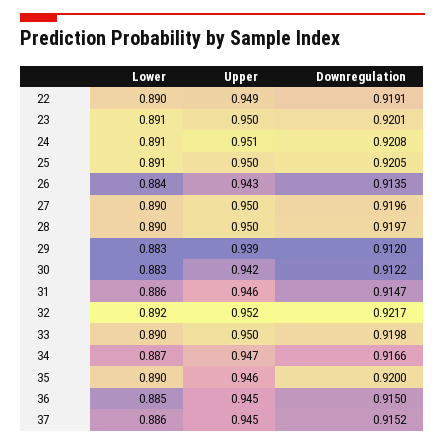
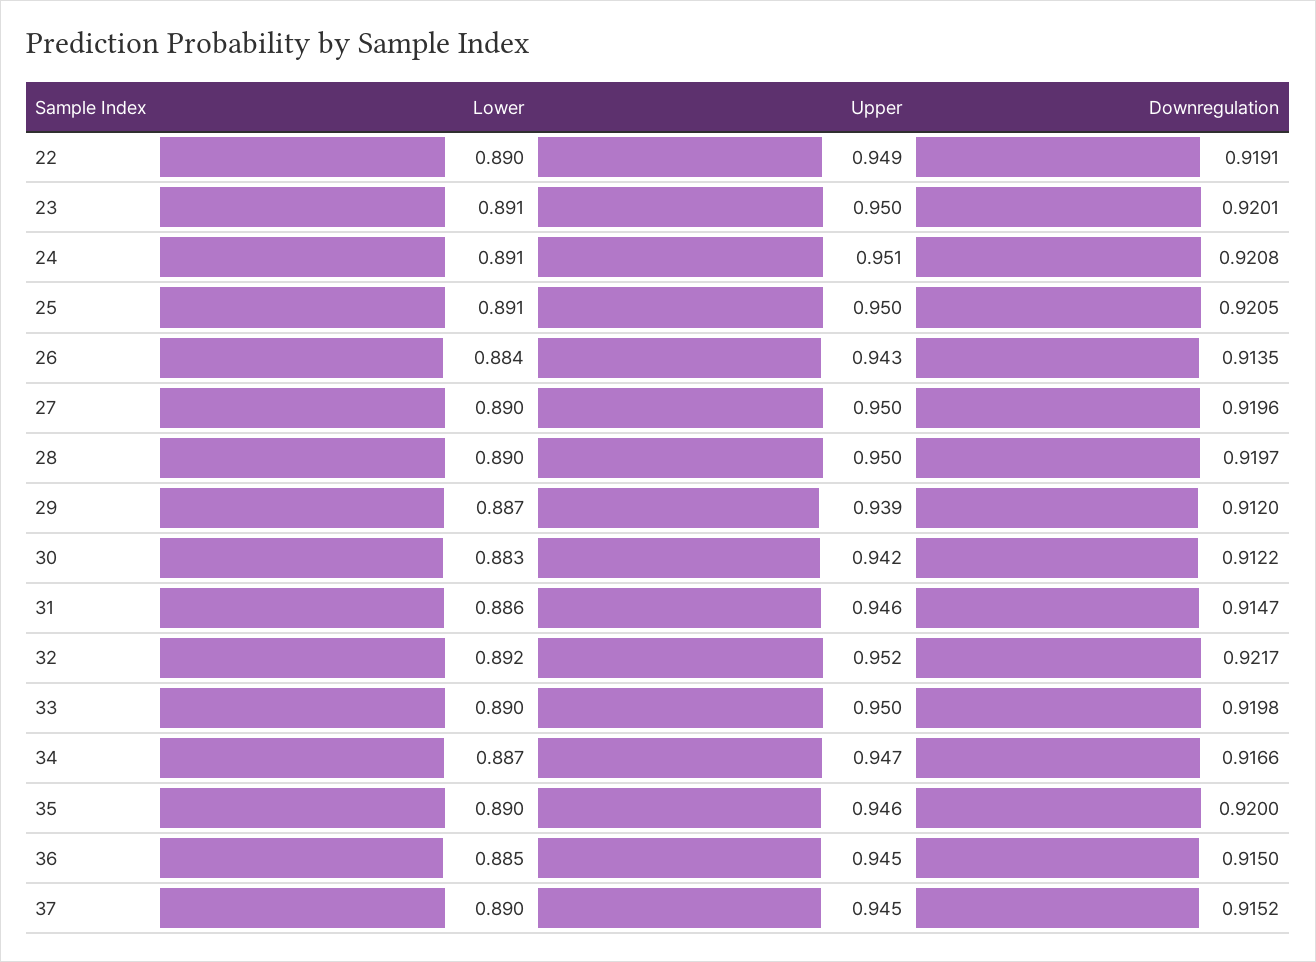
  {
    "Lower": {
      "22": 0.89,
      "23": 0.891,
      "24": 0.891,
      "25": 0.891,
      "26": 0.884,
      "27": 0.89,
      "28": 0.89,
-     "29": 0.883,
+     "29": 0.887,
      "30": 0.883,
      "31": 0.886,
      "32": 0.892,
      "33": 0.89,
      "34": 0.887,
      "35": 0.89,
      "36": 0.885,
-     "37": 0.886
+     "37": 0.89
    },
    "Upper": {
      "22": 0.949,
      "23": 0.95,
      "24": 0.951,
      "25": 0.95,
      "26": 0.943,
      "27": 0.95,
      "28": 0.95,
      "29": 0.939,
      "30": 0.942,
      "31": 0.946,
      "32": 0.952,
      "33": 0.95,
      "34": 0.947,
      "35": 0.946,
      "36": 0.945,
      "37": 0.945
    },
    "Downregulation": {
      "22": 0.9191,
      "23": 0.9201,
      "24": 0.9208,
      "25": 0.9205,
      "26": 0.9135,
      "27": 0.9196,
      "28": 0.9197,
      "29": 0.912,
      "30": 0.9122,
      "31": 0.9147,
      "32": 0.9217,
      "33": 0.9198,
      "34": 0.9166,
      "35": 0.92,
      "36": 0.915,
      "37": 0.9152
    }
  }

